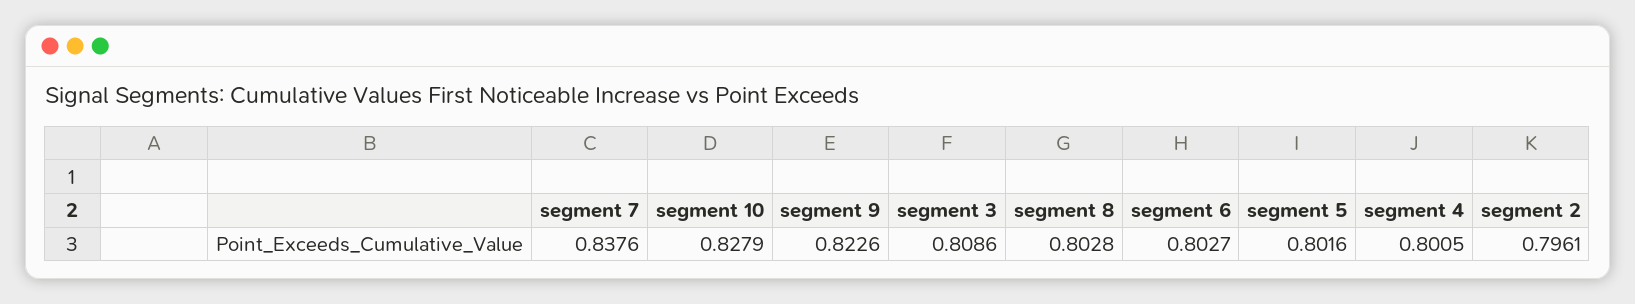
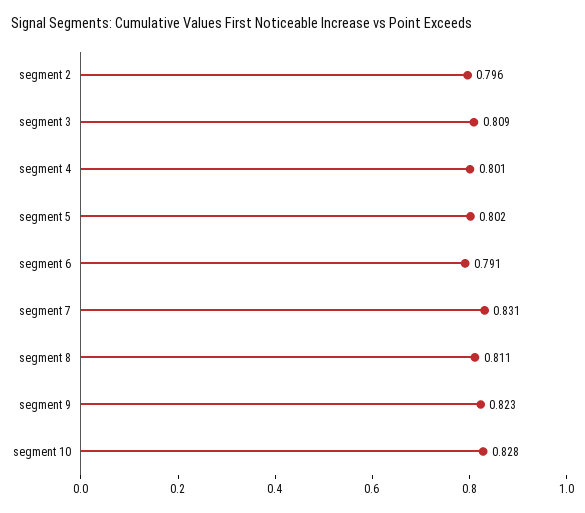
  {
-   "segment 7": 0.8376,
+   "segment 7": 0.831,
    "segment 10": 0.8279,
    "segment 9": 0.8226,
    "segment 3": 0.8086,
-   "segment 8": 0.8028,
+   "segment 8": 0.811,
-   "segment 6": 0.8027,
+   "segment 6": 0.791,
    "segment 5": 0.8016,
    "segment 4": 0.8005,
    "segment 2": 0.7961
  }

